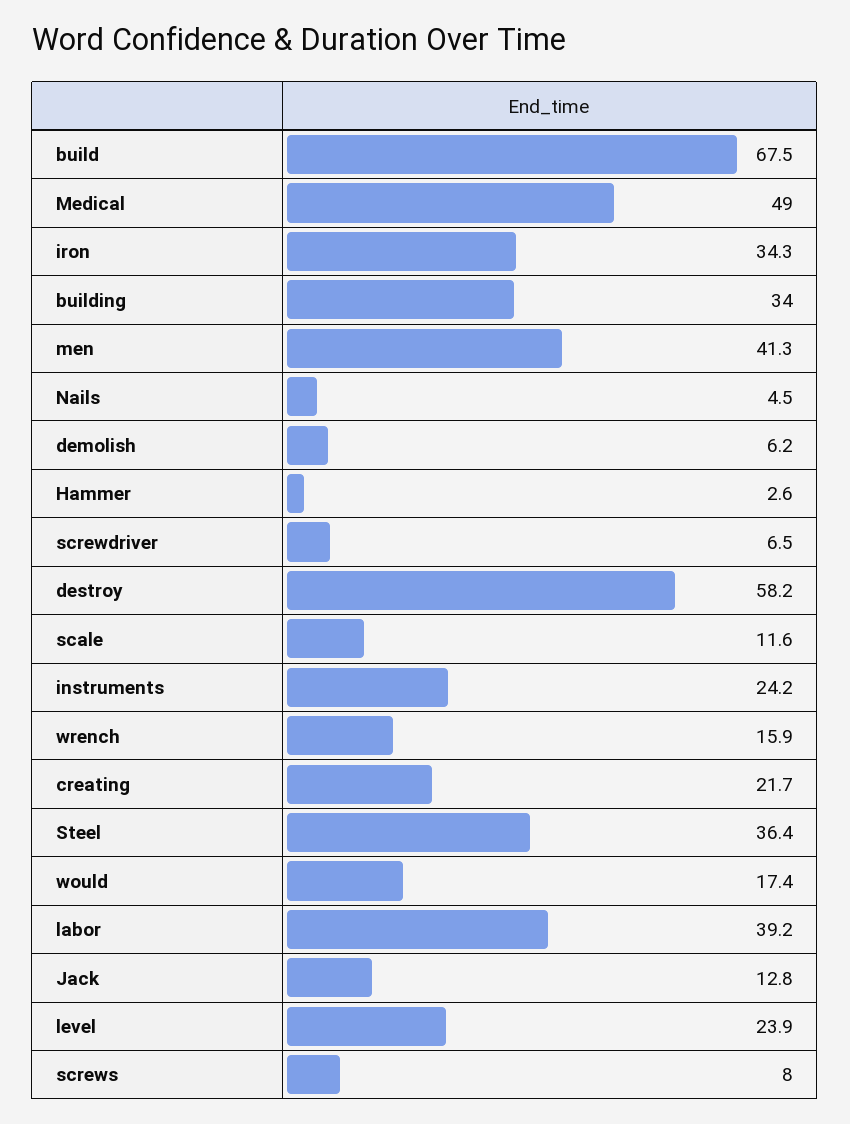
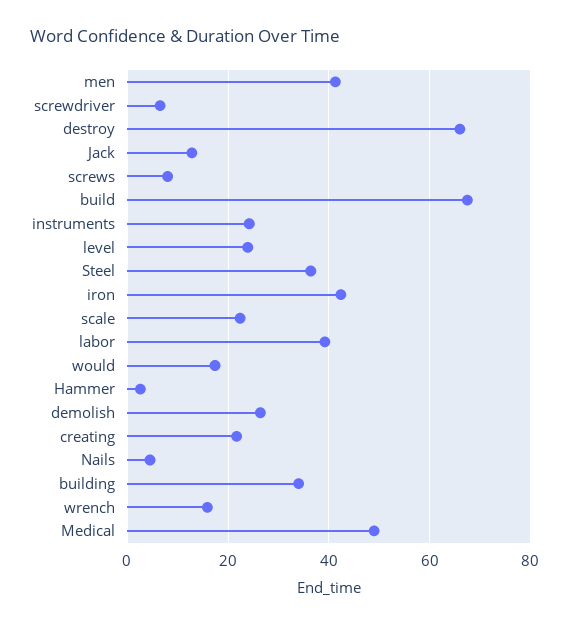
  {
    "build": 67.5,
    "Medical": 49,
-   "iron": 34.3,
+   "iron": 42,
    "building": 34,
    "men": 41.3,
    "Nails": 4.5,
-   "demolish": 6.2,
+   "demolish": 26,
    "Hammer": 2.6,
    "screwdriver": 6.5,
-   "destroy": 58.2,
+   "destroy": 66,
-   "scale": 11.6,
+   "scale": 22,
    "instruments": 24.2,
    "wrench": 15.9,
    "creating": 21.7,
    "Steel": 36.4,
    "would": 17.4,
    "labor": 39.2,
    "Jack": 12.8,
    "level": 23.9,
    "screws": 8
  }

